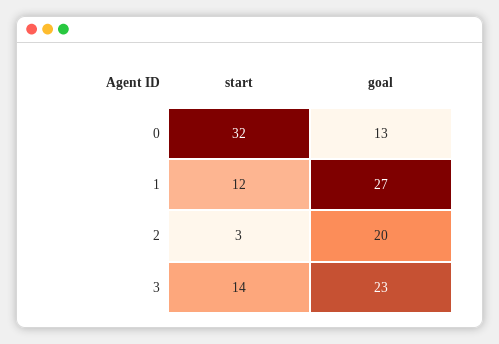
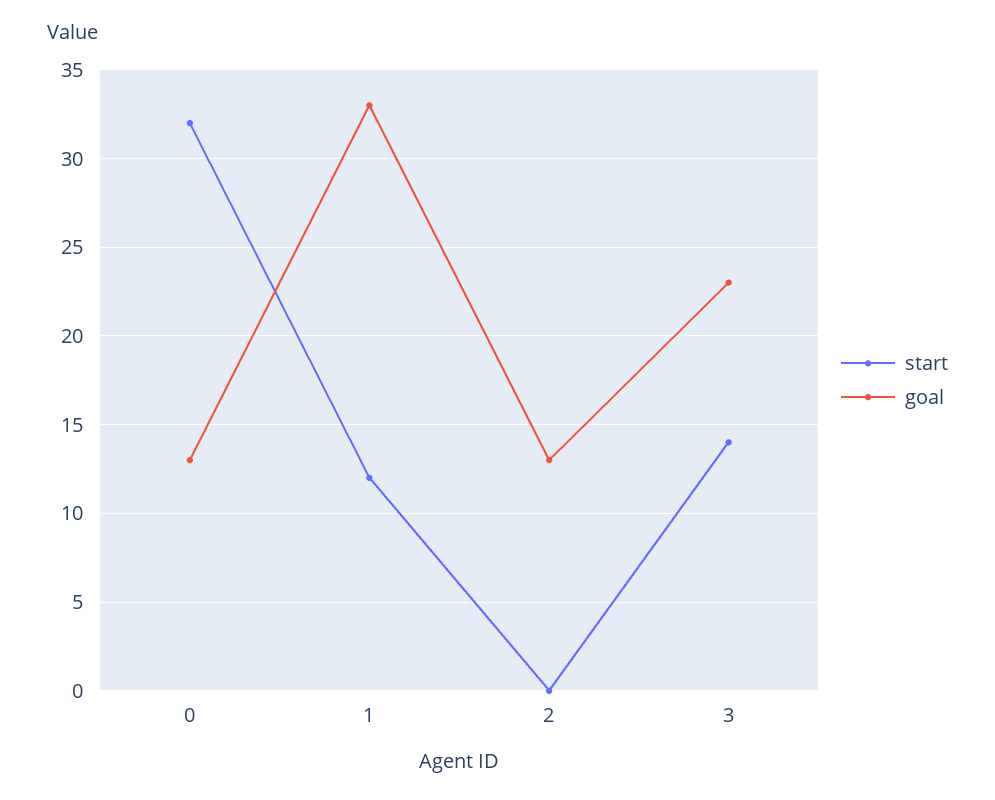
  {
    "start": {
      "0": 32,
      "1": 12,
-     "2": 3,
+     "2": 0,
      "3": 14
    },
    "goal": {
      "0": 13,
-     "1": 27,
+     "1": 33,
-     "2": 20,
+     "2": 13,
      "3": 23
    }
  }

